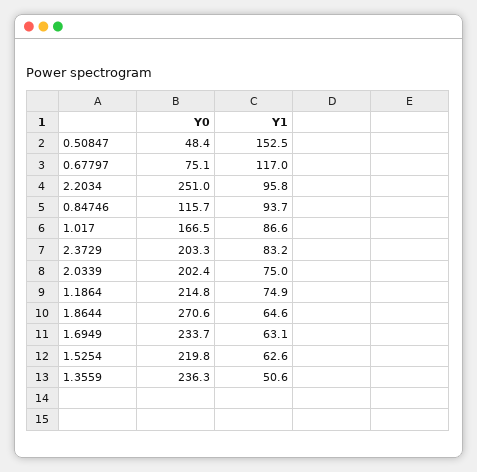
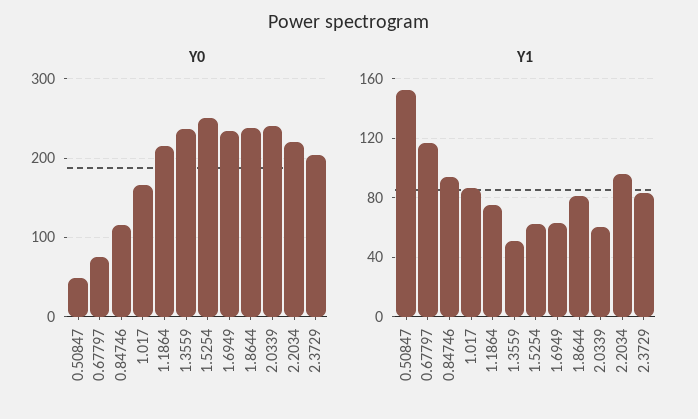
  {
    "Y0": {
      "0.50847": 48.4,
      "0.67797": 75.1,
-     "2.2034": 251,
+     "2.2034": 220,
      "0.84746": 115.7,
      "1.017": 166.5,
      "2.3729": 203.3,
-     "2.0339": 202.4,
+     "2.0339": 240,
      "1.1864": 214.8,
-     "1.8644": 270.6,
+     "1.8644": 240,
      "1.6949": 233.7,
-     "1.5254": 219.8,
+     "1.5254": 250,
      "1.3559": 236.3
    },
    "Y1": {
      "0.50847": 152.5,
      "0.67797": 117,
      "2.2034": 95.8,
      "0.84746": 93.7,
      "1.017": 86.6,
      "2.3729": 83.2,
-     "2.0339": 75,
+     "2.0339": 60,
      "1.1864": 74.9,
-     "1.8644": 64.6,
+     "1.8644": 80,
      "1.6949": 63.1,
      "1.5254": 62.6,
      "1.3559": 50.6
    }
  }

